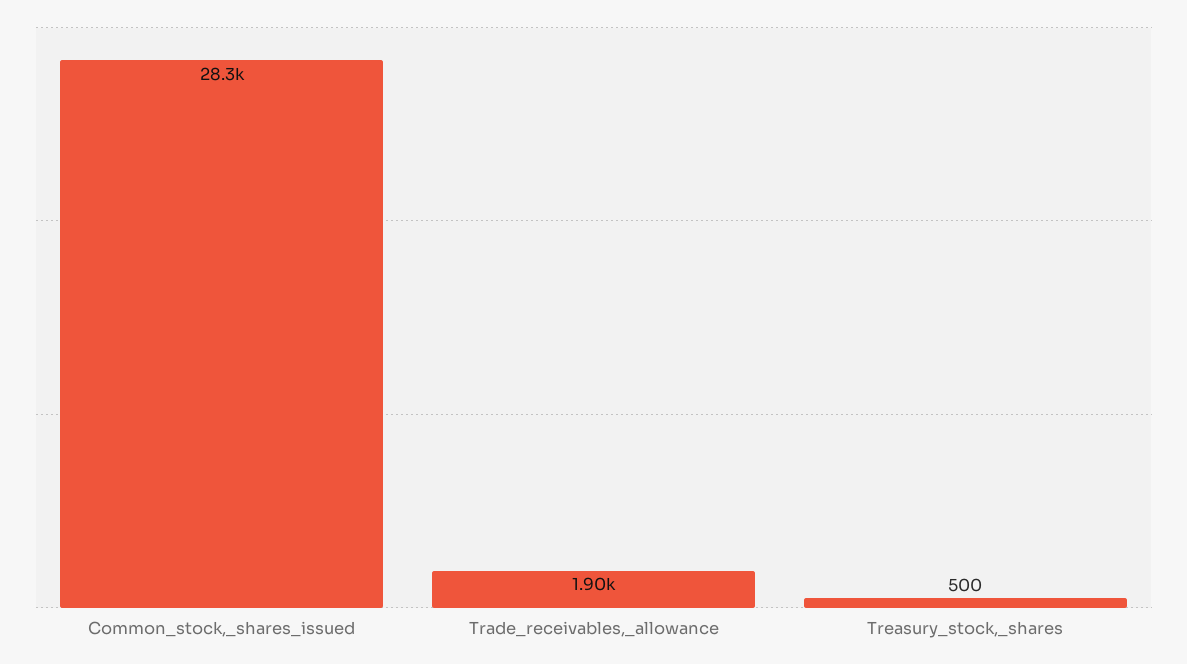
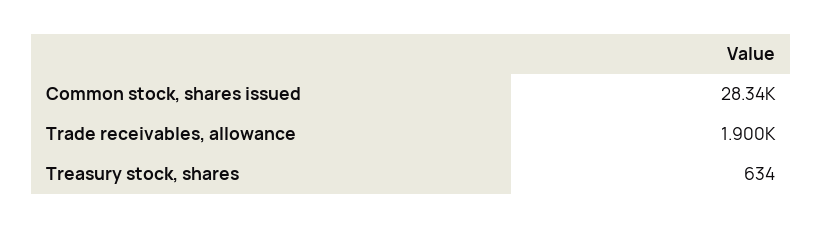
  {
    "Common_stock,_shares_issued": 28340,
    "Trade_receivables,_allowance": 1900,
-   "Treasury_stock,_shares": 500
+   "Treasury_stock,_shares": 634
  }

